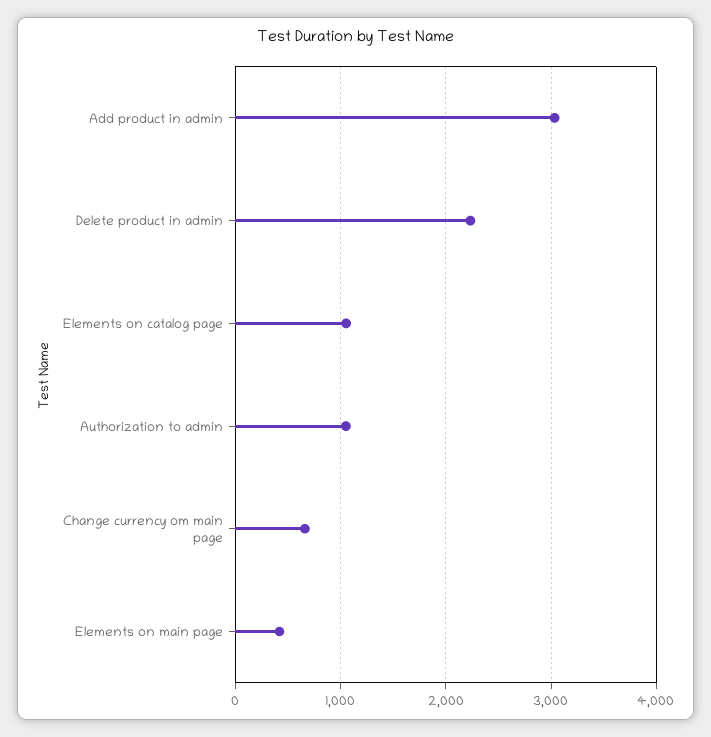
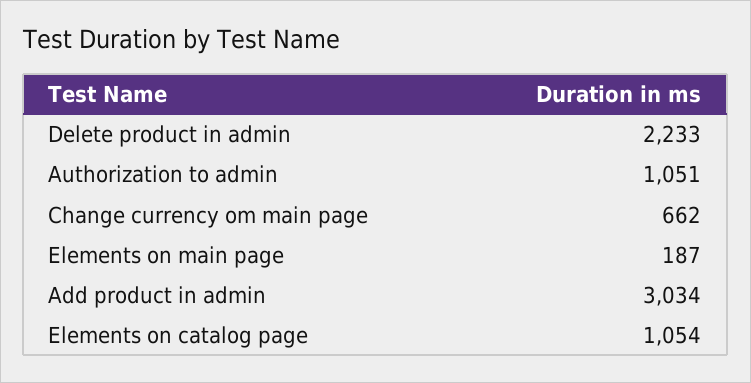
  {
    "Add product in admin": 3034,
    "Delete product in admin": 2233,
    "Elements on catalog page": 1054,
    "Authorization to admin": 1051,
    "Change currency om main page": 662,
-   "Elements on main page": 400
+   "Elements on main page": 187
  }

